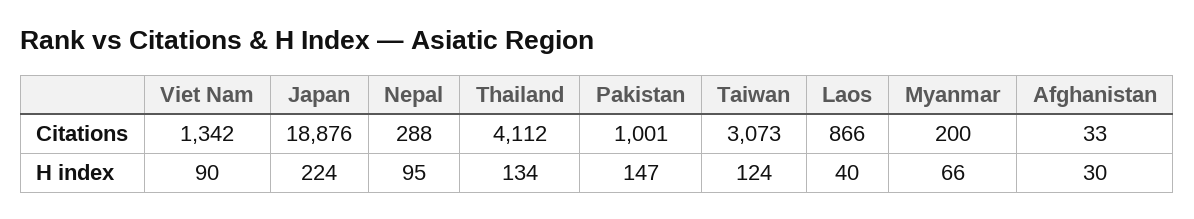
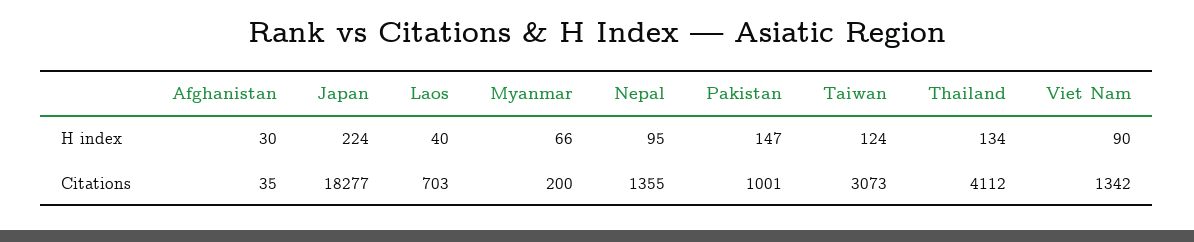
  {
    "Viet Nam": {
      "Citations": 1342,
      "H index": 90
    },
    "Japan": {
-     "Citations": 18876,
+     "Citations": 18277,
      "H index": 224
    },
    "Nepal": {
-     "Citations": 288,
+     "Citations": 1355,
      "H index": 95
    },
    "Thailand": {
      "Citations": 4112,
      "H index": 134
    },
    "Pakistan": {
      "Citations": 1001,
      "H index": 147
    },
    "Taiwan": {
      "Citations": 3073,
      "H index": 124
    },
    "Laos": {
-     "Citations": 866,
+     "Citations": 703,
      "H index": 40
    },
    "Myanmar": {
      "Citations": 200,
      "H index": 66
    },
    "Afghanistan": {
-     "Citations": 33,
+     "Citations": 35,
      "H index": 30
    }
  }

